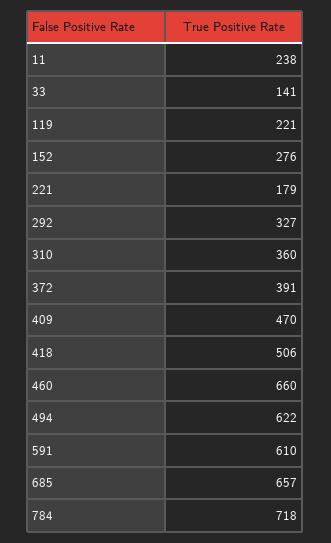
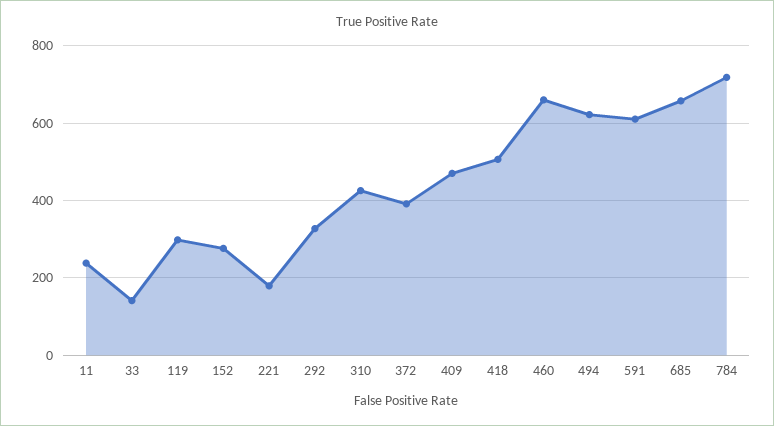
  {
    "11": 238,
    "33": 141,
-   "119": 221,
+   "119": 300,
    "152": 276,
    "221": 179,
    "292": 327,
-   "310": 360,
+   "310": 420,
    "372": 391,
    "409": 470,
    "418": 506,
    "460": 660,
    "494": 622,
    "591": 610,
    "685": 657,
    "784": 718
  }

